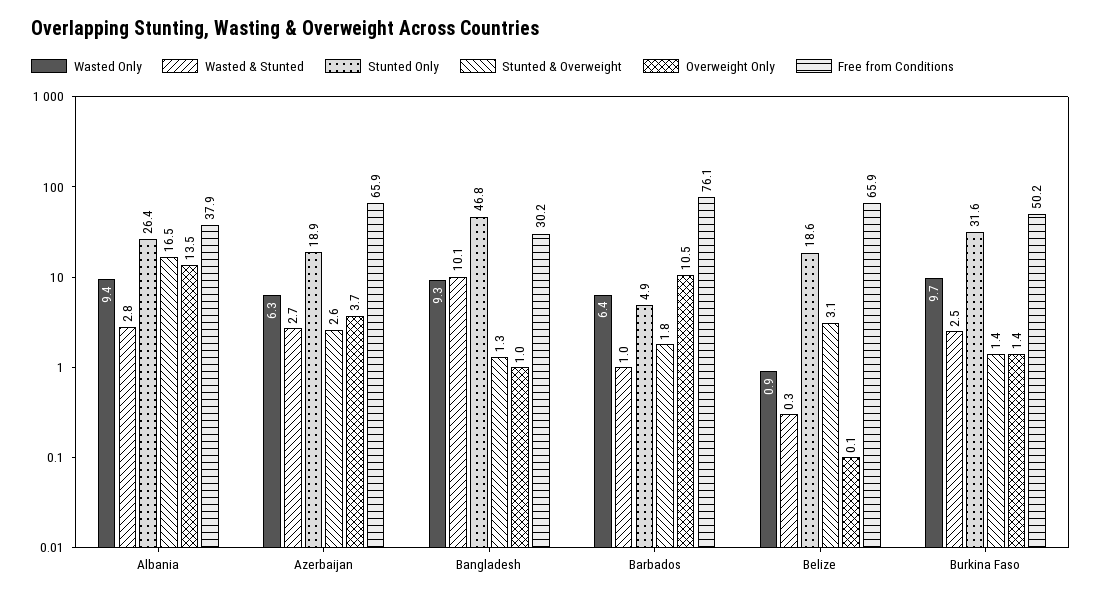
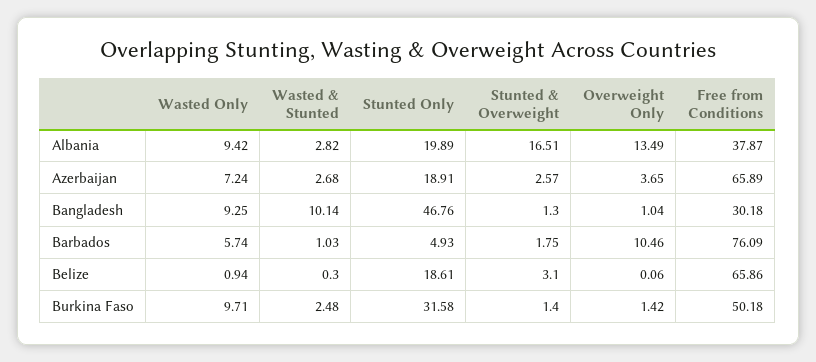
  {
    "Wasted Only": {
      "Albania": 9.42,
-     "Azerbaijan": 6.3,
+     "Azerbaijan": 7.24,
      "Bangladesh": 9.25,
-     "Barbados": 6.4,
+     "Barbados": 5.74,
      "Belize": 0.94,
      "Burkina Faso": 9.71
    },
    "Wasted & Stunted": {
      "Albania": 2.82,
      "Azerbaijan": 2.68,
      "Bangladesh": 10.14,
      "Barbados": 1.03,
      "Belize": 0.3,
      "Burkina Faso": 2.48
    },
    "Stunted Only": {
-     "Albania": 26.4,
+     "Albania": 19.89,
      "Azerbaijan": 18.91,
      "Bangladesh": 46.76,
      "Barbados": 4.93,
      "Belize": 18.61,
      "Burkina Faso": 31.58
    },
    "Stunted & Overweight": {
      "Albania": 16.51,
      "Azerbaijan": 2.57,
      "Bangladesh": 1.3,
      "Barbados": 1.75,
      "Belize": 3.1,
      "Burkina Faso": 1.4
    },
    "Overweight Only": {
      "Albania": 13.49,
      "Azerbaijan": 3.65,
      "Bangladesh": 1.04,
      "Barbados": 10.46,
      "Belize": 0.06,
      "Burkina Faso": 1.42
    },
    "Free from Conditions": {
      "Albania": 37.87,
      "Azerbaijan": 65.89,
      "Bangladesh": 30.18,
      "Barbados": 76.09,
      "Belize": 65.86,
      "Burkina Faso": 50.18
    }
  }

